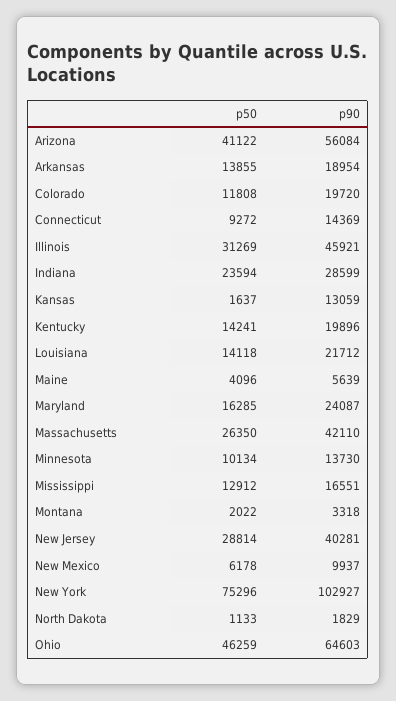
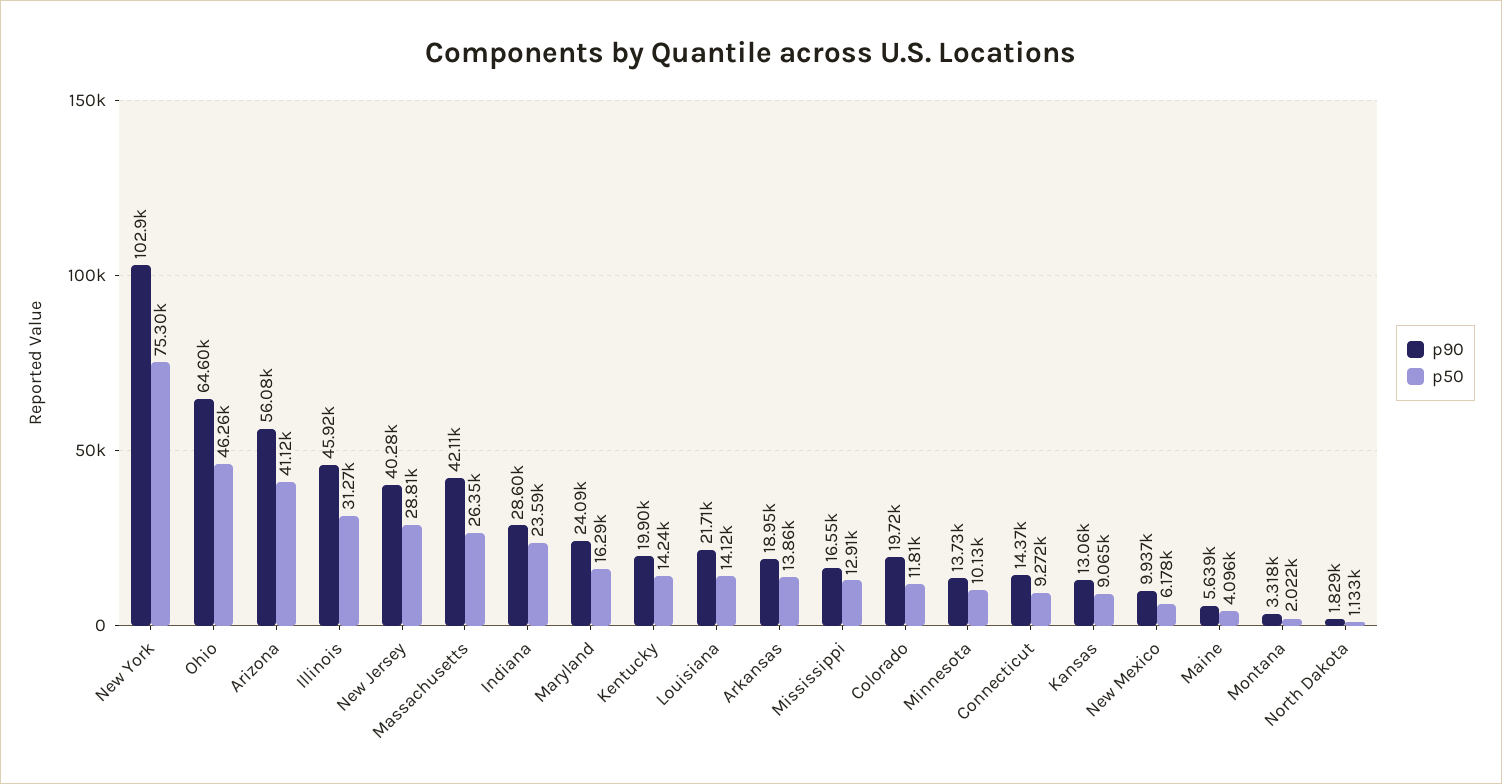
  {
    "p50": {
      "Arizona": 41122,
      "Arkansas": 13855,
      "Colorado": 11808,
      "Connecticut": 9272,
      "Illinois": 31269,
      "Indiana": 23594,
-     "Kansas": 1637,
+     "Kansas": 9065,
      "Kentucky": 14241,
      "Louisiana": 14118,
      "Maine": 4096,
      "Maryland": 16285,
      "Massachusetts": 26350,
      "Minnesota": 10134,
      "Mississippi": 12912,
      "Montana": 2022,
      "New Jersey": 28814,
      "New Mexico": 6178,
      "New York": 75296,
      "North Dakota": 1133,
      "Ohio": 46259
    },
    "p90": {
      "Arizona": 56084,
      "Arkansas": 18954,
      "Colorado": 19720,
      "Connecticut": 14369,
      "Illinois": 45921,
      "Indiana": 28599,
      "Kansas": 13059,
      "Kentucky": 19896,
      "Louisiana": 21712,
      "Maine": 5639,
      "Maryland": 24087,
      "Massachusetts": 42110,
      "Minnesota": 13730,
      "Mississippi": 16551,
      "Montana": 3318,
      "New Jersey": 40281,
      "New Mexico": 9937,
      "New York": 102927,
      "North Dakota": 1829,
      "Ohio": 64603
    }
  }

